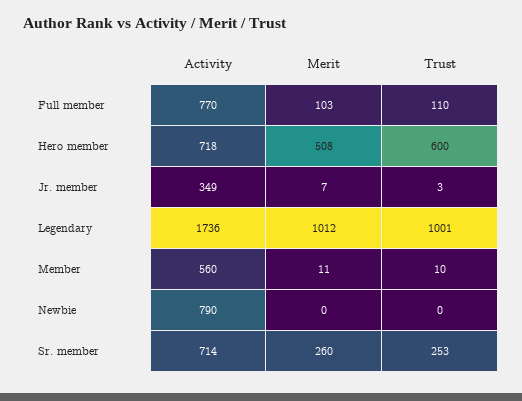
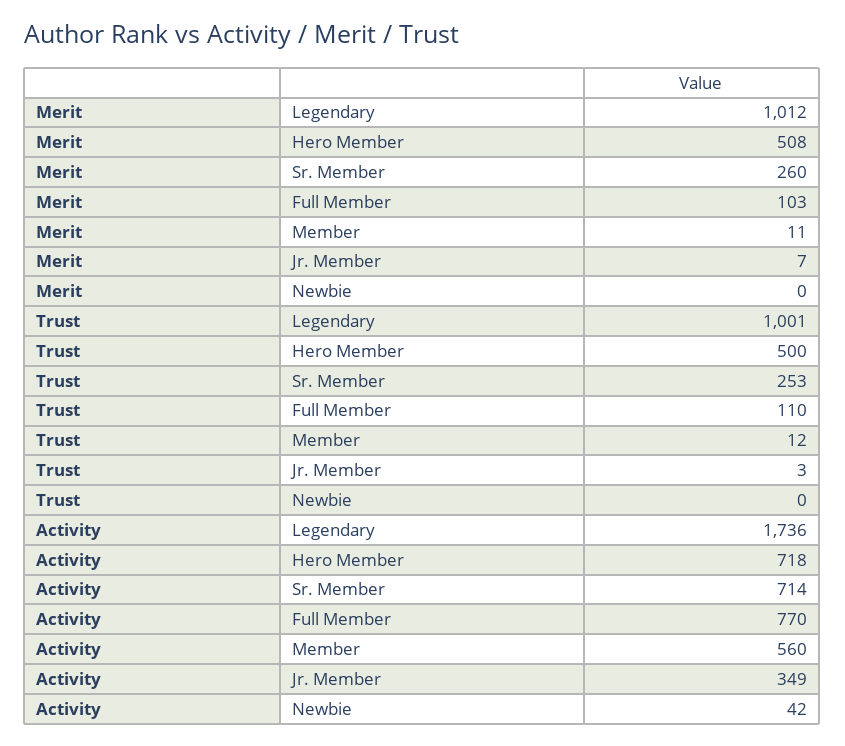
  {
    "Activity": {
      "Full member": 770,
      "Hero member": 718,
      "Jr. member": 349,
      "Legendary": 1736,
      "Member": 560,
-     "Newbie": 790,
+     "Newbie": 42,
      "Sr. member": 714
    },
    "Merit": {
      "Full member": 103,
      "Hero member": 508,
      "Jr. member": 7,
      "Legendary": 1012,
      "Member": 11,
      "Newbie": 0,
      "Sr. member": 260
    },
    "Trust": {
      "Full member": 110,
-     "Hero member": 600,
+     "Hero member": 500,
      "Jr. member": 3,
      "Legendary": 1001,
-     "Member": 10,
+     "Member": 12,
      "Newbie": 0,
      "Sr. member": 253
    }
  }

